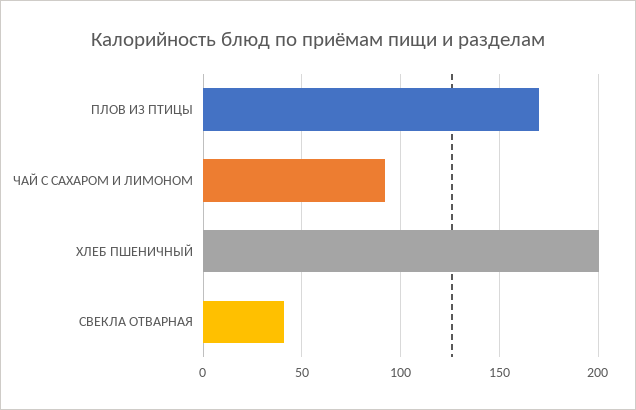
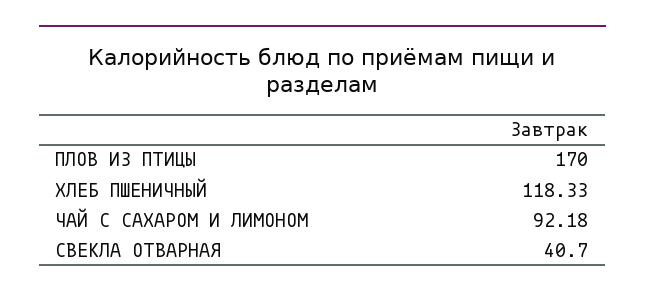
  {
    "ПЛОВ ИЗ ПТИЦЫ": 170,
    "ЧАЙ С САХАРОМ И ЛИМОНОМ": 92.18,
-   "ХЛЕБ ПШЕНИЧНЫЙ": 200,
+   "ХЛЕБ ПШЕНИЧНЫЙ": 118.33,
    "СВЕКЛА ОТВАРНАЯ": 40.7
  }

